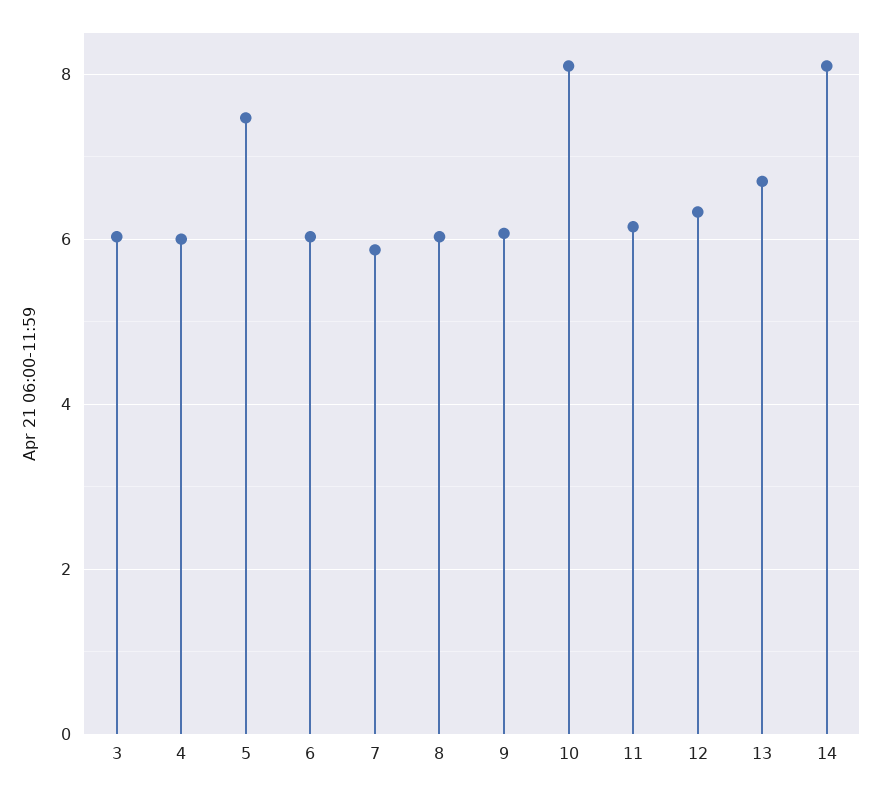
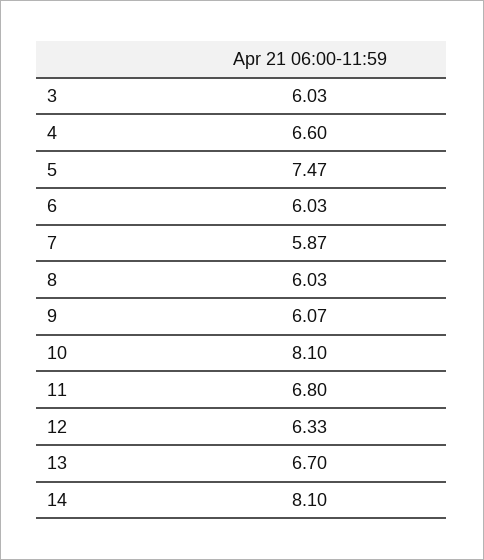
  {
    "3": 6.03,
-   "4": 6,
+   "4": 6.6,
    "5": 7.47,
    "6": 6.03,
    "7": 5.87,
    "8": 6.03,
    "9": 6.07,
    "10": 8.1,
-   "11": 6.2,
+   "11": 6.8,
    "12": 6.33,
    "13": 6.7,
    "14": 8.1
  }

